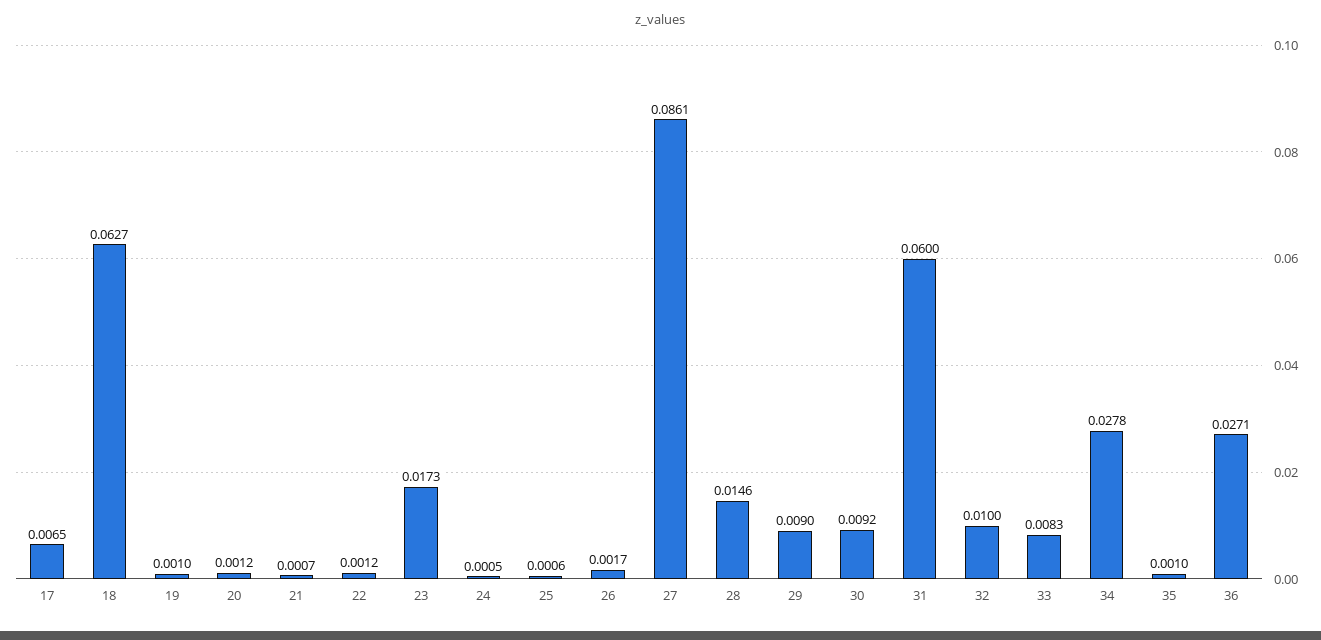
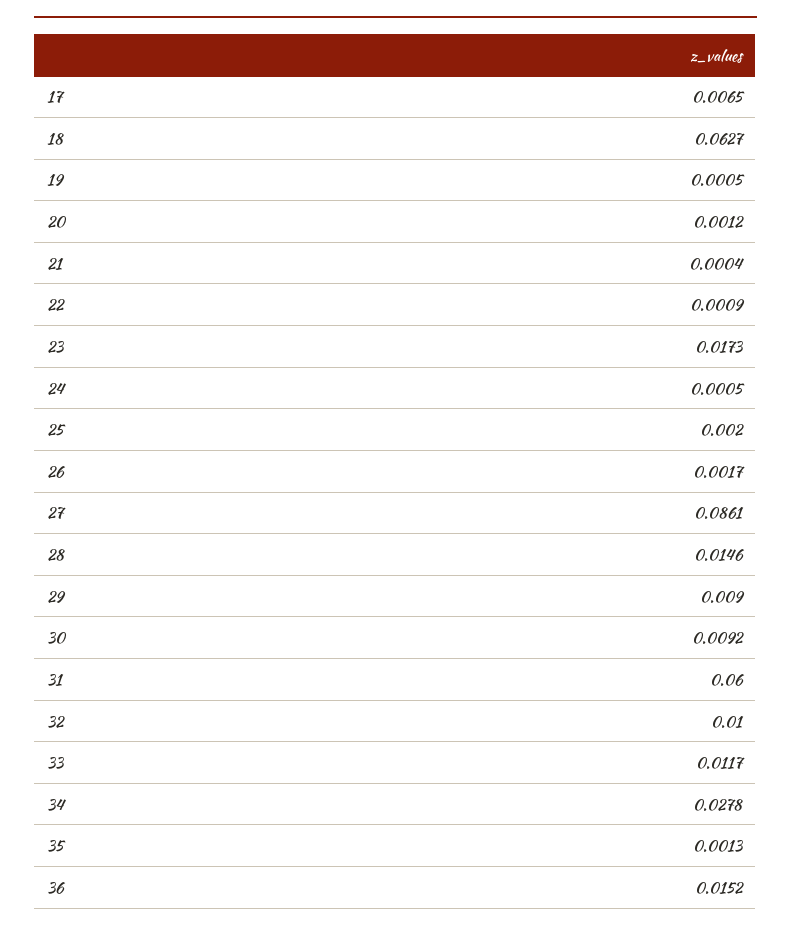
  {
    "17": 0.0065,
    "18": 0.0627,
-   "19": 0.001,
+   "19": 0.0005,
    "20": 0.0012,
-   "21": 0.0007,
+   "21": 0.0004,
-   "22": 0.0012,
+   "22": 0.0009,
    "23": 0.0173,
    "24": 0.0005,
-   "25": 0.0006,
+   "25": 0.002,
    "26": 0.0017,
    "27": 0.0861,
    "28": 0.0146,
    "29": 0.009,
    "30": 0.0092,
    "31": 0.06,
    "32": 0.01,
-   "33": 0.0083,
+   "33": 0.0117,
    "34": 0.0278,
-   "35": 0.001,
+   "35": 0.0013,
-   "36": 0.0271
+   "36": 0.0152
  }

